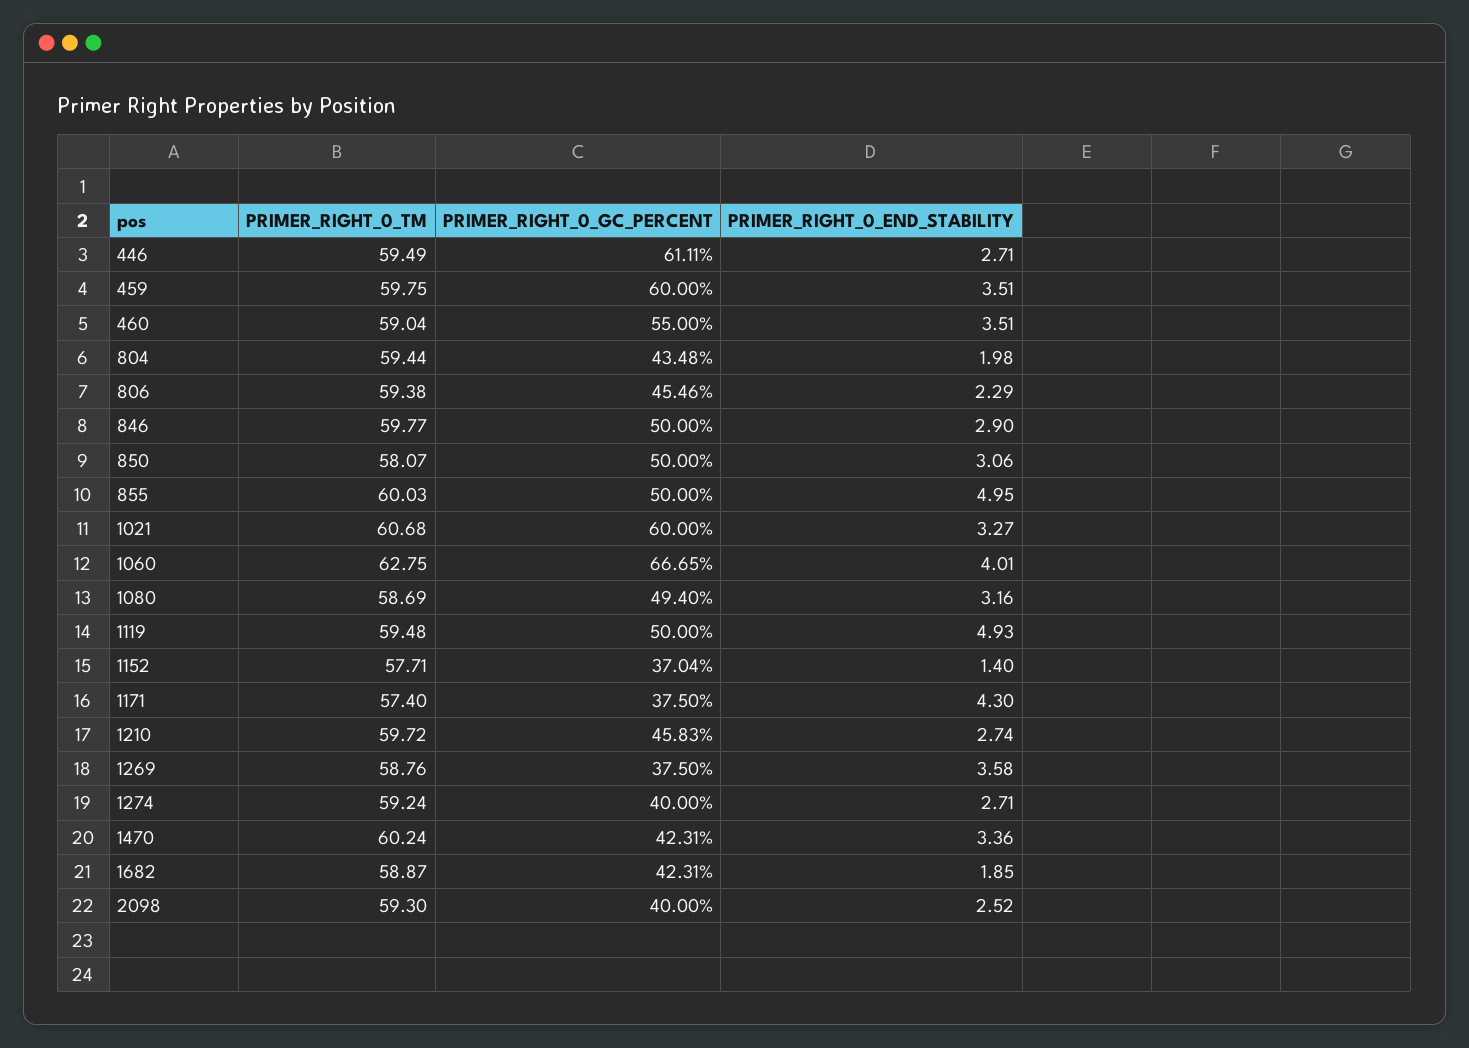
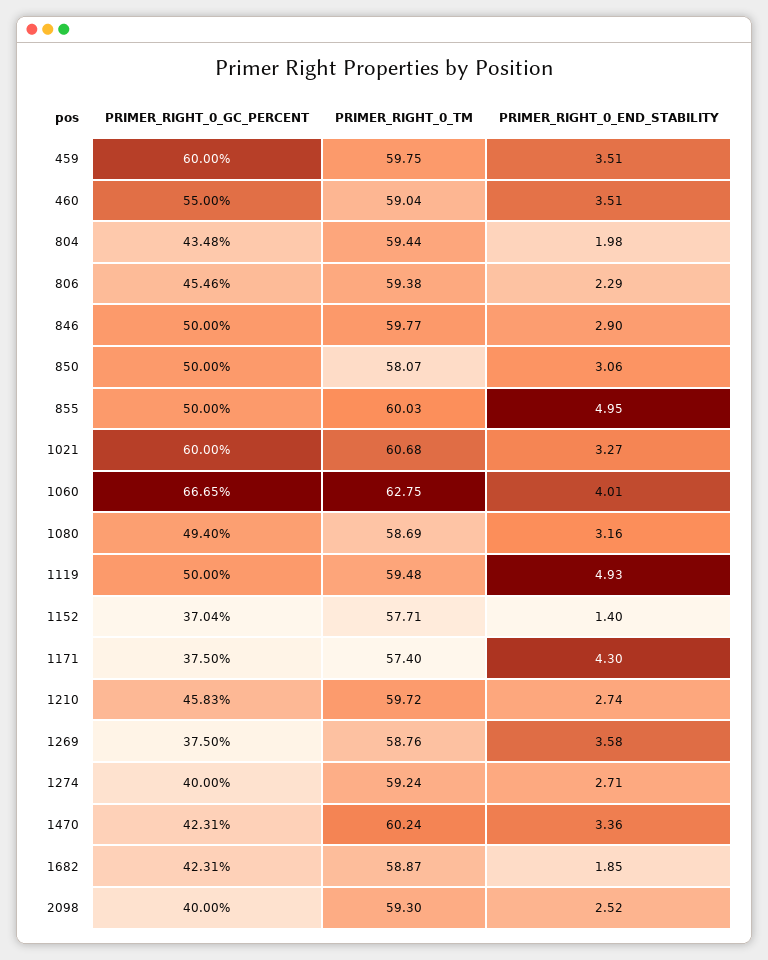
  {
    "PRIMER_RIGHT_0_TM": {
-     "446": 59.49,
      "459": 59.75,
      "460": 59.04,
      "804": 59.44,
      "806": 59.38,
      "846": 59.77,
      "850": 58.07,
      "855": 60.03,
      "1021": 60.68,
      "1060": 62.75,
      "1080": 58.69,
      "1119": 59.48,
      "1152": 57.71,
      "1171": 57.4,
      "1210": 59.72,
      "1269": 58.76,
      "1274": 59.24,
      "1470": 60.24,
      "1682": 58.87,
      "2098": 59.3
    },
    "PRIMER_RIGHT_0_GC_PERCENT": {
-     "446": 61.11,
      "459": 60,
      "460": 55,
      "804": 43.48,
      "806": 45.46,
      "846": 50,
      "850": 50,
      "855": 50,
      "1021": 60,
      "1060": 66.65,
      "1080": 49.4,
      "1119": 50,
      "1152": 37.04,
      "1171": 37.5,
      "1210": 45.83,
      "1269": 37.5,
      "1274": 40,
      "1470": 42.31,
      "1682": 42.31,
      "2098": 40
    },
    "PRIMER_RIGHT_0_END_STABILITY": {
-     "446": 2.71,
      "459": 3.51,
      "460": 3.51,
      "804": 1.98,
      "806": 2.29,
      "846": 2.9,
      "850": 3.06,
      "855": 4.95,
      "1021": 3.27,
      "1060": 4.01,
      "1080": 3.16,
      "1119": 4.93,
      "1152": 1.4,
      "1171": 4.3,
      "1210": 2.74,
      "1269": 3.58,
      "1274": 2.71,
      "1470": 3.36,
      "1682": 1.85,
      "2098": 2.52
    }
  }

